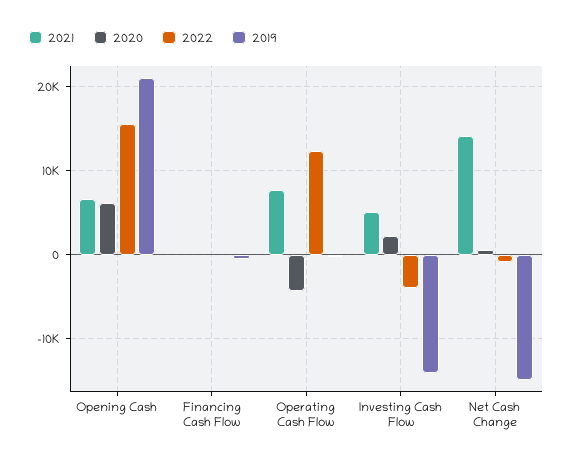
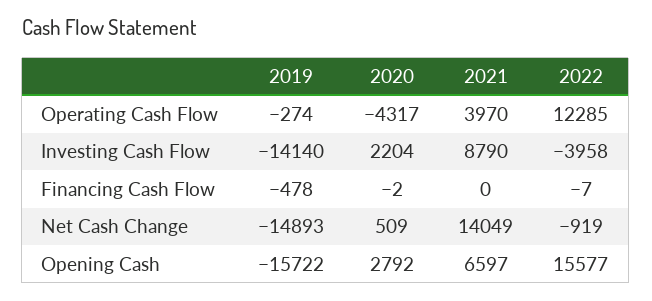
  {
    "2021": {
      "Opening Cash": 6597,
      "Financing Cash Flow": 0,
-     "Operating Cash Flow": 8000,
+     "Operating Cash Flow": 3970,
-     "Investing Cash Flow": 5000,
+     "Investing Cash Flow": 8790,
      "Net Cash Change": 14049
    },
    "2020": {
-     "Opening Cash": 6000,
+     "Opening Cash": 2792,
      "Financing Cash Flow": -2,
      "Operating Cash Flow": -4317,
      "Investing Cash Flow": 2204,
      "Net Cash Change": 509
    },
    "2022": {
      "Opening Cash": 15577,
      "Financing Cash Flow": -7,
      "Operating Cash Flow": 12285,
      "Investing Cash Flow": -3958,
      "Net Cash Change": -919
    },
    "2019": {
-     "Opening Cash": 21000,
+     "Opening Cash": -15722,
      "Financing Cash Flow": -478,
      "Operating Cash Flow": -274,
      "Investing Cash Flow": -14140,
      "Net Cash Change": -14893
    }
  }

